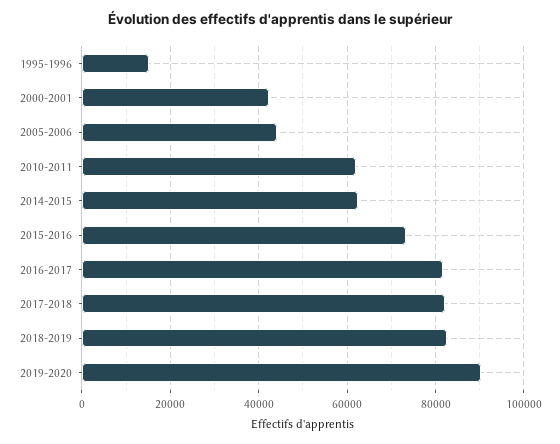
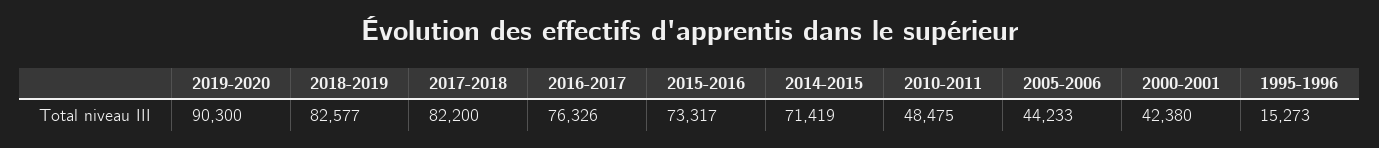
  {
    "1995-1996": 15273,
    "2000-2001": 42380,
    "2005-2006": 44233,
-   "2010-2011": 62000,
+   "2010-2011": 48475,
-   "2014-2015": 62000,
+   "2014-2015": 71419,
    "2015-2016": 73317,
-   "2016-2017": 82000,
+   "2016-2017": 76326,
    "2017-2018": 82200,
    "2018-2019": 82577,
    "2019-2020": 90300
  }

